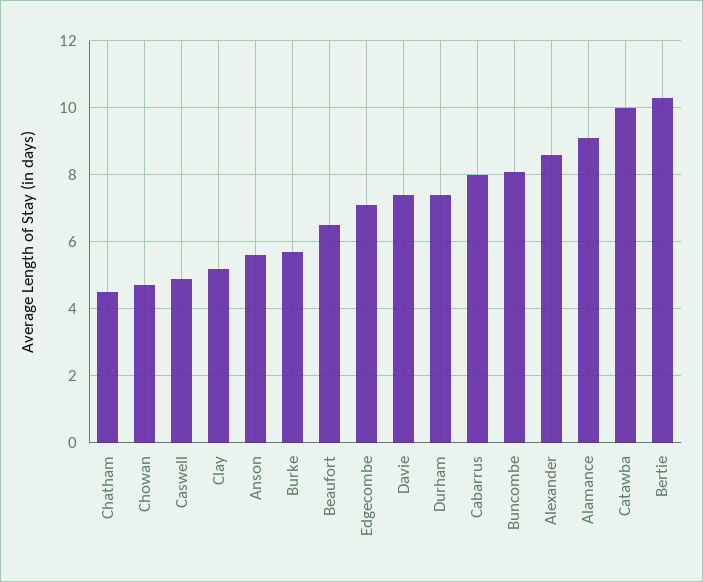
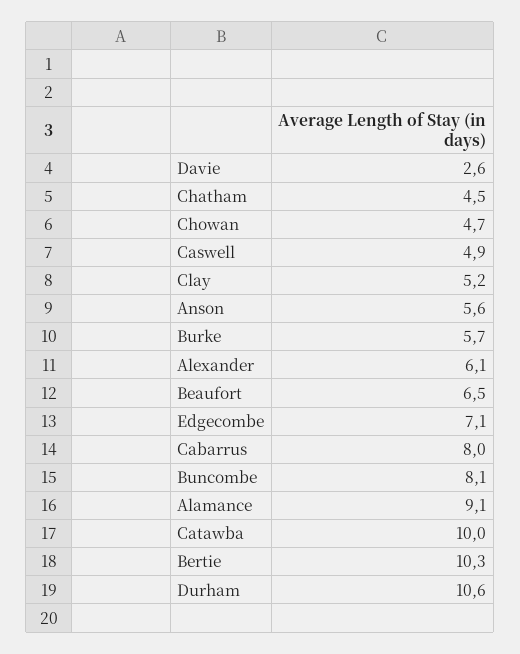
  {
    "Chatham": 4.5,
    "Chowan": 4.7,
    "Caswell": 4.9,
    "Clay": 5.2,
    "Anson": 5.6,
    "Burke": 5.7,
    "Beaufort": 6.5,
    "Edgecombe": 7.1,
-   "Davie": 7.5,
+   "Davie": 2.6,
-   "Durham": 7.5,
+   "Durham": 10.6,
    "Cabarrus": 8,
    "Buncombe": 8.1,
-   "Alexander": 8.5,
+   "Alexander": 6.1,
    "Alamance": 9.1,
    "Catawba": 10,
    "Bertie": 10.3
  }

